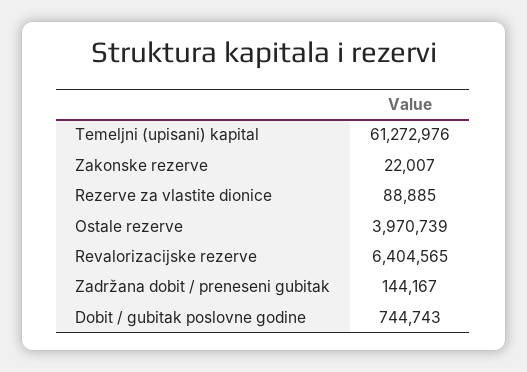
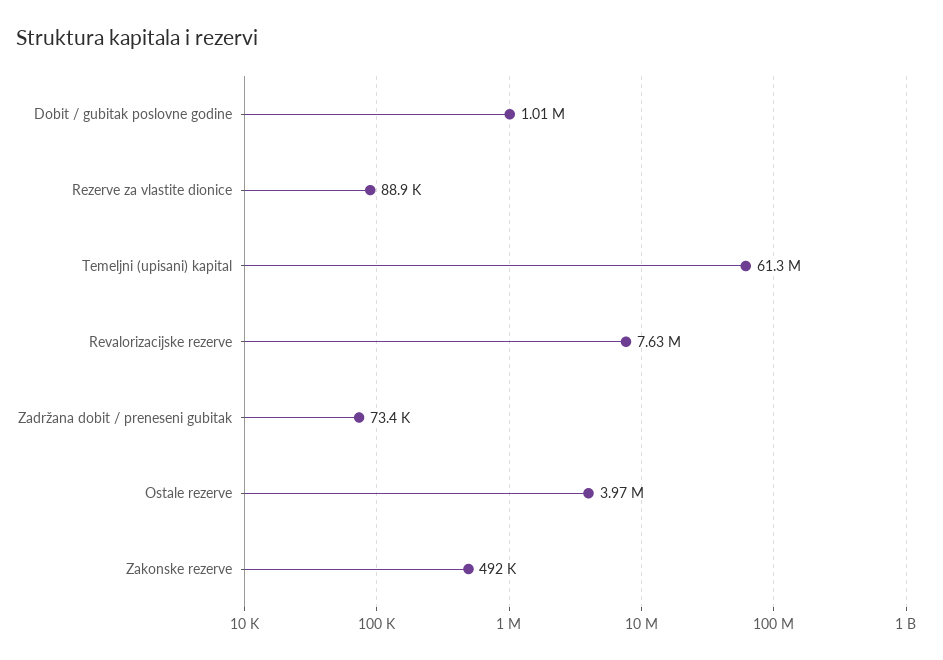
  {
    "Temeljni (upisani) kapital": 61272976,
-   "Zakonske rezerve": 22007,
+   "Zakonske rezerve": 492000,
    "Rezerve za vlastite dionice": 88885,
    "Ostale rezerve": 3970739,
-   "Revalorizacijske rezerve": 6404565,
+   "Revalorizacijske rezerve": 7630000,
-   "Zadržana dobit / preneseni gubitak": 144167,
+   "Zadržana dobit / preneseni gubitak": 73400,
-   "Dobit / gubitak poslovne godine": 744743
+   "Dobit / gubitak poslovne godine": 1010000
  }

